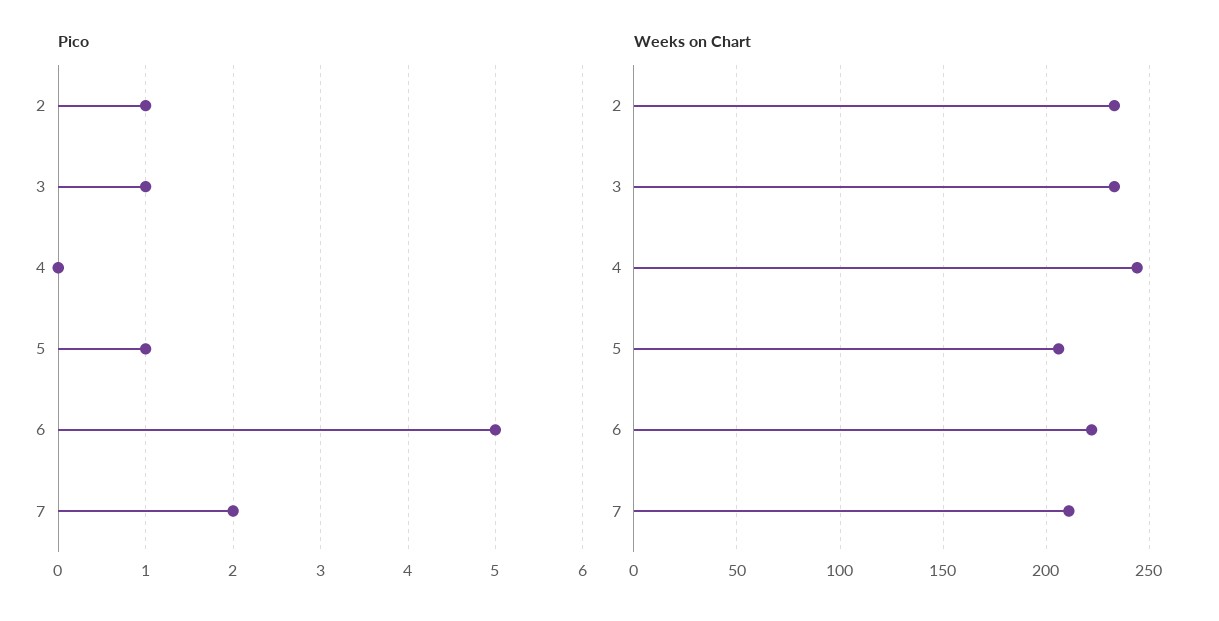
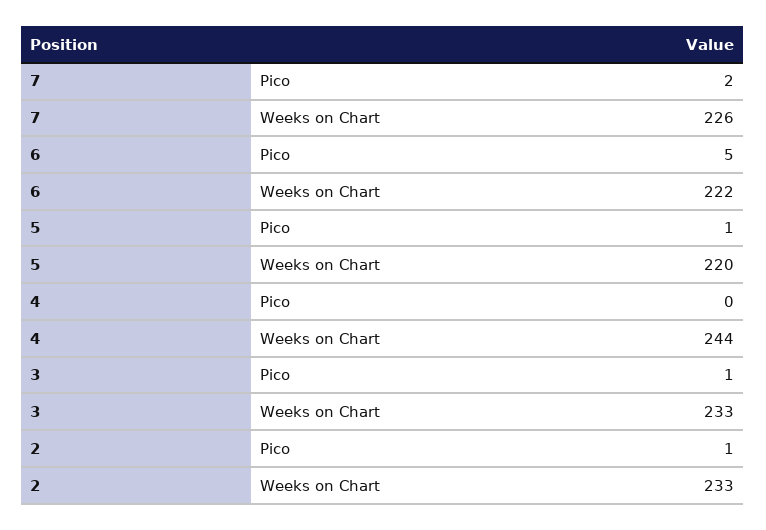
  {
    "Pico": {
      "2": 1,
      "3": 1,
      "4": 0,
      "5": 1,
      "6": 5,
      "7": 2
    },
    "Weeks on Chart": {
      "2": 233,
      "3": 233,
      "4": 244,
-     "5": 205,
+     "5": 220,
      "6": 222,
-     "7": 210
+     "7": 226
    }
  }

